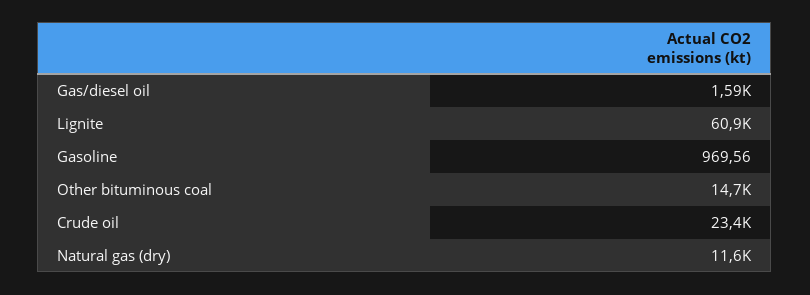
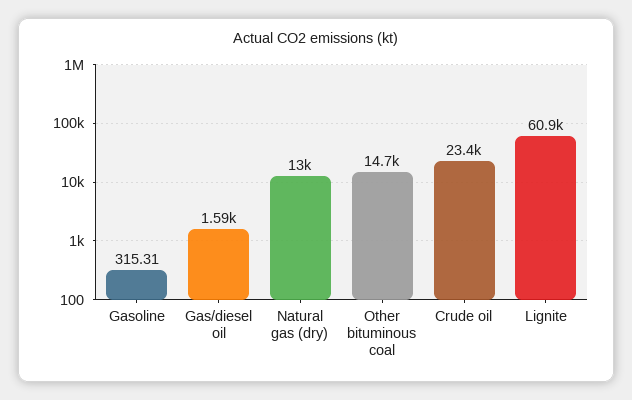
  {
    "Gas/diesel oil": 1590,
    "Lignite": 60900,
-   "Gasoline": 969.56,
+   "Gasoline": 315.31,
    "Other bituminous coal": 14700,
    "Crude oil": 23400,
-   "Natural gas (dry)": 11600
+   "Natural gas (dry)": 13000
  }

